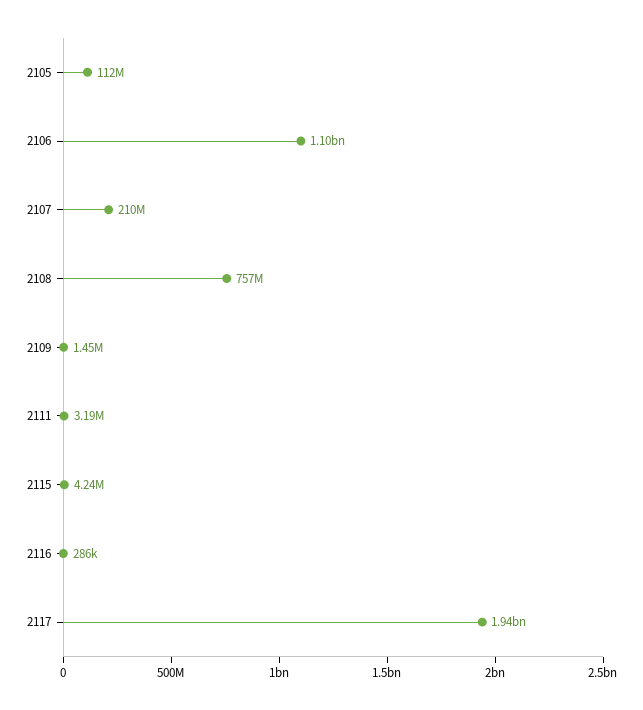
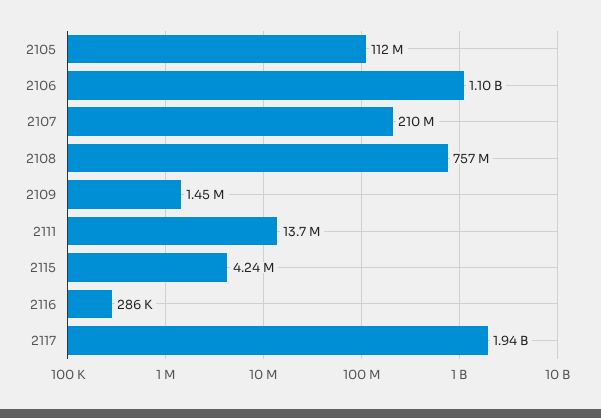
  {
    "2105": 112000000,
    "2106": 1100000000,
    "2107": 210000000,
    "2108": 757000000,
    "2109": 1450000,
-   "2111": 3190000,
+   "2111": 13700000,
    "2115": 4240000,
    "2116": 286000,
    "2117": 1940000000
  }

